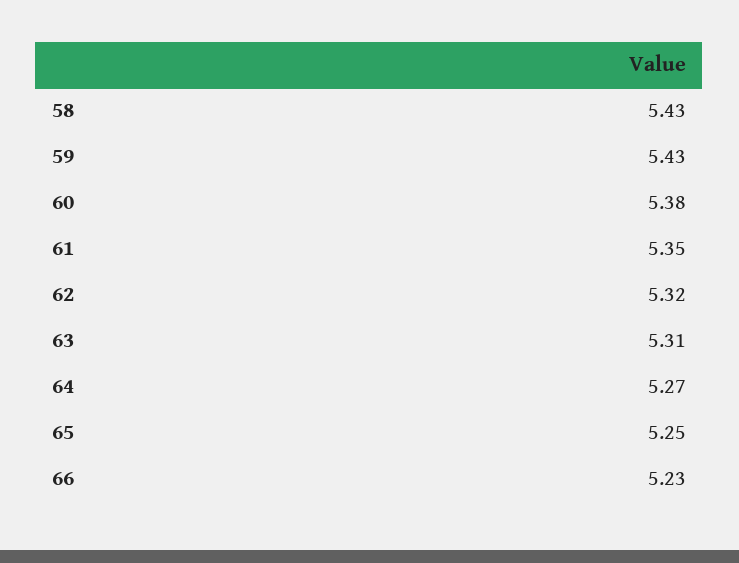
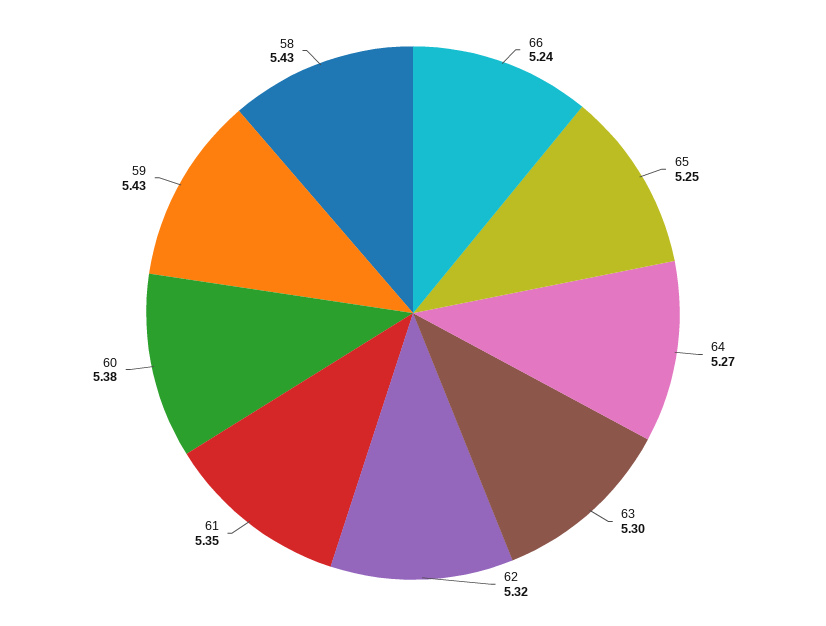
  {
    "58": 5.43,
    "59": 5.43,
    "60": 5.38,
    "61": 5.35,
    "62": 5.32,
-   "63": 5.31,
+   "63": 5.3,
    "64": 5.27,
    "65": 5.25,
-   "66": 5.23
+   "66": 5.24
  }

